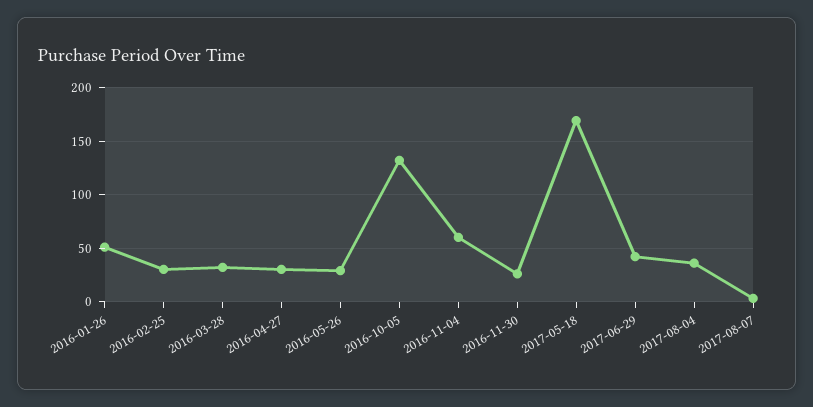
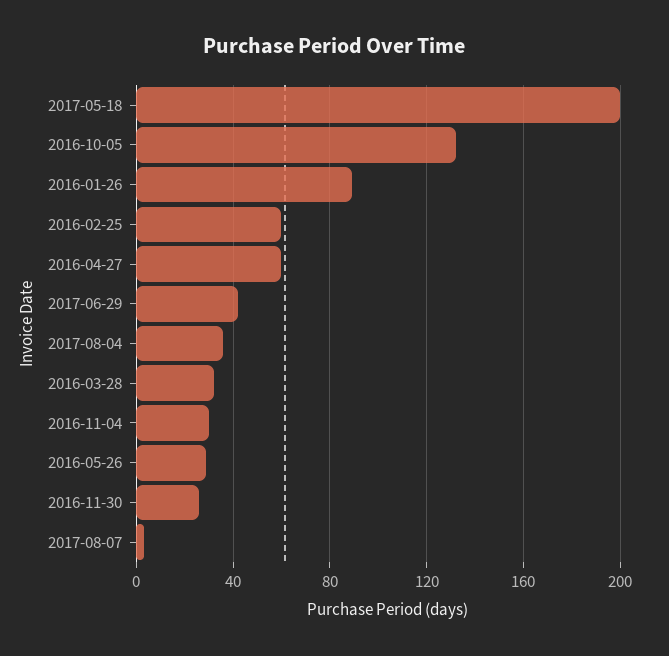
  {
-   "2016-01-26": 50,
+   "2016-01-26": 90,
-   "2016-02-25": 30,
+   "2016-02-25": 60,
    "2016-03-28": 30,
-   "2016-04-27": 30,
+   "2016-04-27": 60,
    "2016-05-26": 30,
    "2016-10-05": 130,
-   "2016-11-04": 60,
+   "2016-11-04": 30,
    "2016-11-30": 25,
-   "2017-05-18": 170,
+   "2017-05-18": 200,
    "2017-06-29": 40,
    "2017-08-04": 35,
    "2017-08-07": 5
  }

